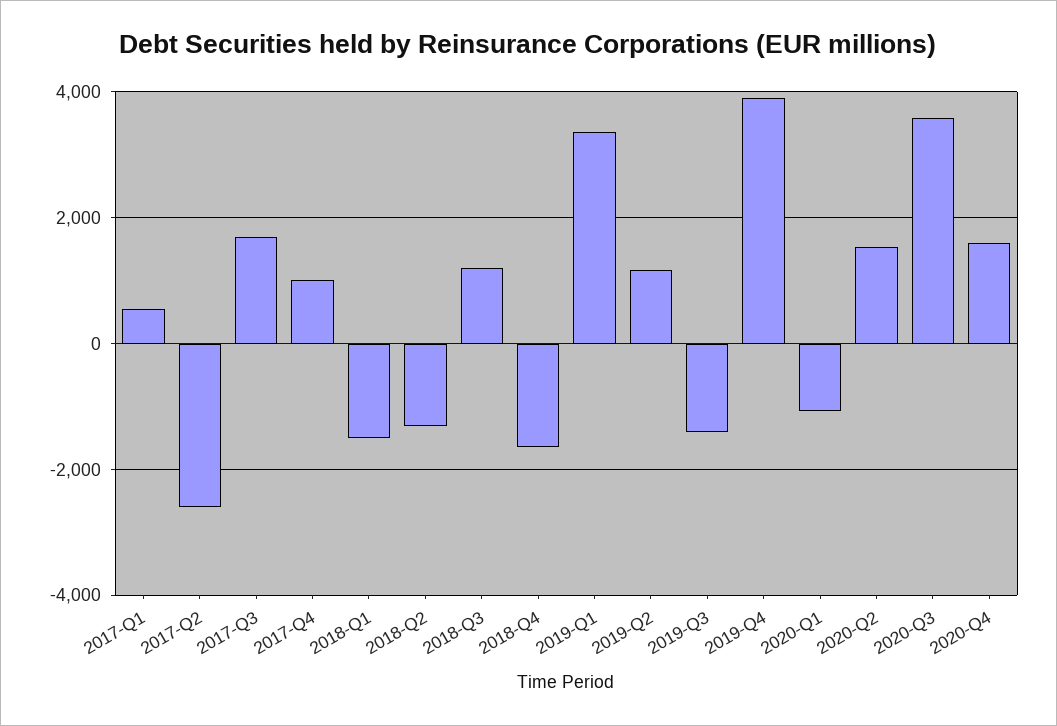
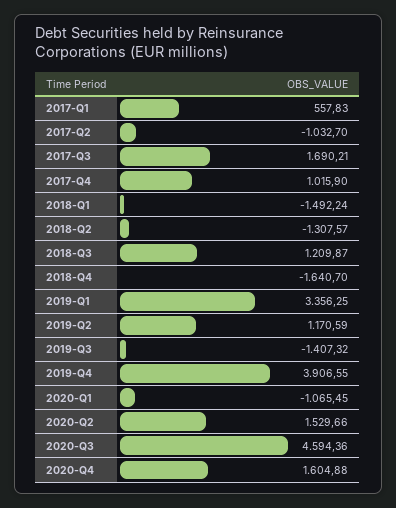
  {
    "2017-Q1": 557.83,
-   "2017-Q2": -2600,
+   "2017-Q2": -1032.7,
    "2017-Q3": 1690.21,
    "2017-Q4": 1015.9,
    "2018-Q1": -1492.24,
    "2018-Q2": -1307.57,
    "2018-Q3": 1209.87,
    "2018-Q4": -1640.7,
    "2019-Q1": 3356.25,
    "2019-Q2": 1170.59,
    "2019-Q3": -1407.32,
    "2019-Q4": 3906.55,
    "2020-Q1": -1065.45,
    "2020-Q2": 1529.66,
-   "2020-Q3": 3600,
+   "2020-Q3": 4594.36,
    "2020-Q4": 1604.88
  }

